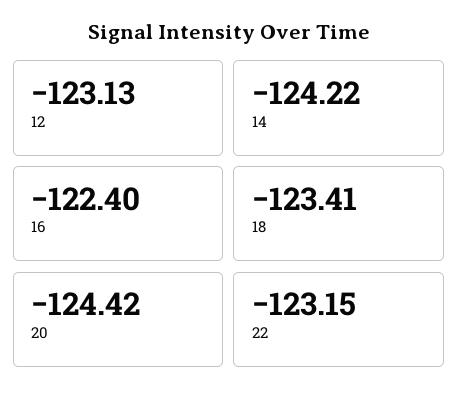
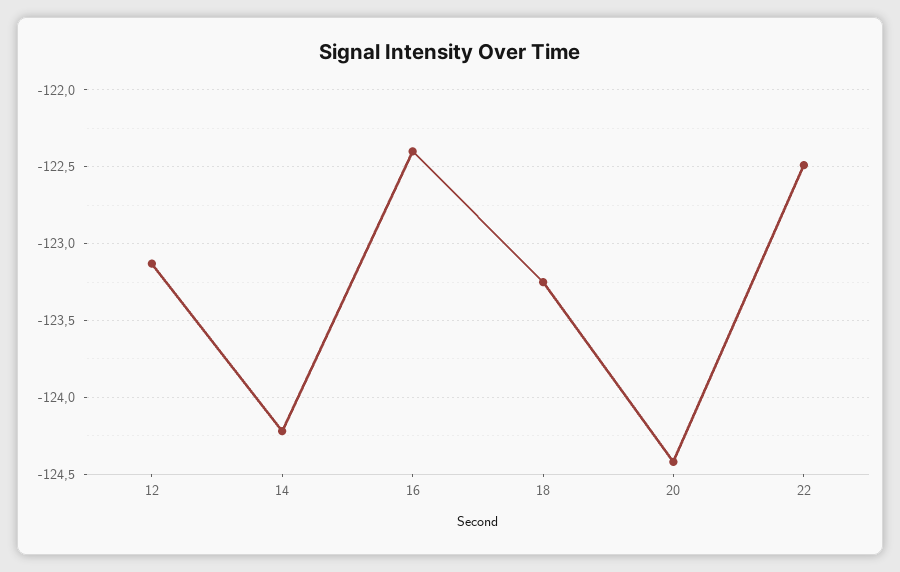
  {
    "12": -123.13,
    "14": -124.22,
    "16": -122.4,
-   "18": -123.41,
+   "18": -123.25,
    "20": -124.42,
-   "22": -123.15
+   "22": -122.5
  }

